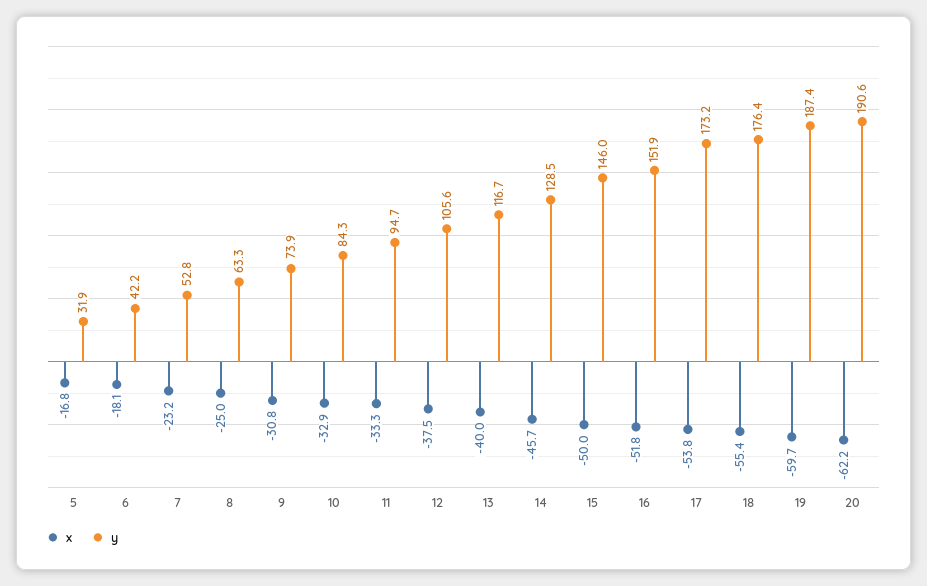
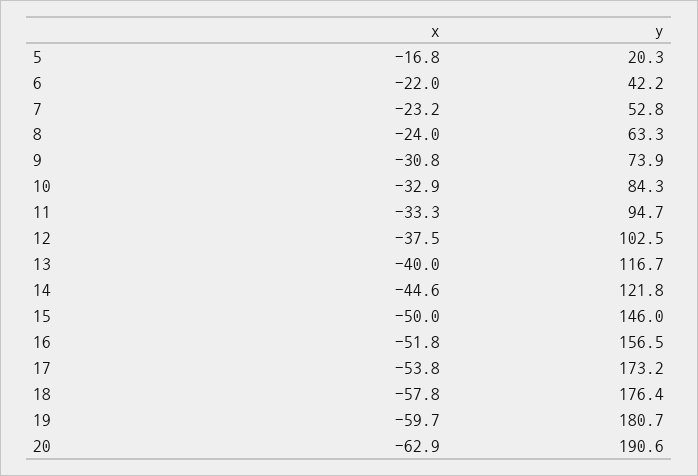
  {
    "x": {
      "5": -16.8,
-     "6": -18.1,
+     "6": -22,
      "7": -23.2,
-     "8": -25,
+     "8": -24,
      "9": -30.8,
      "10": -32.9,
      "11": -33.3,
      "12": -37.5,
      "13": -40,
-     "14": -45.7,
+     "14": -44.6,
      "15": -50,
      "16": -51.8,
      "17": -53.8,
-     "18": -55.4,
+     "18": -57.8,
      "19": -59.7,
-     "20": -62.2
+     "20": -62.9
    },
    "y": {
-     "5": 31.9,
+     "5": 20.3,
      "6": 42.2,
      "7": 52.8,
      "8": 63.3,
      "9": 73.9,
      "10": 84.3,
      "11": 94.7,
-     "12": 105.6,
+     "12": 102.5,
      "13": 116.7,
-     "14": 128.5,
+     "14": 121.8,
      "15": 146,
-     "16": 151.9,
+     "16": 156.5,
      "17": 173.2,
      "18": 176.4,
-     "19": 187.4,
+     "19": 180.7,
      "20": 190.6
    }
  }

